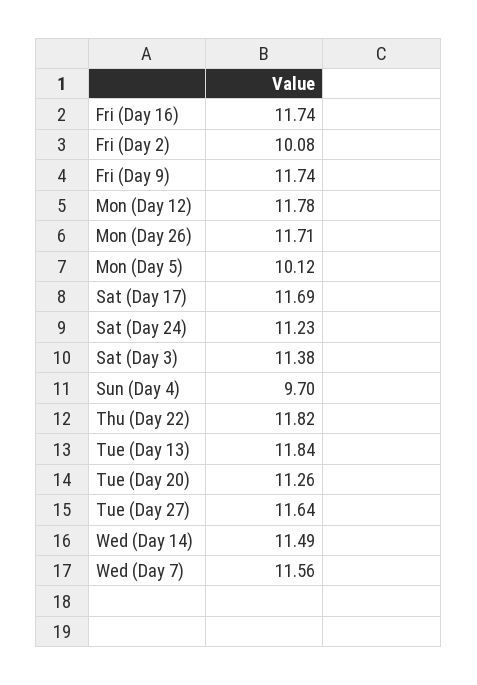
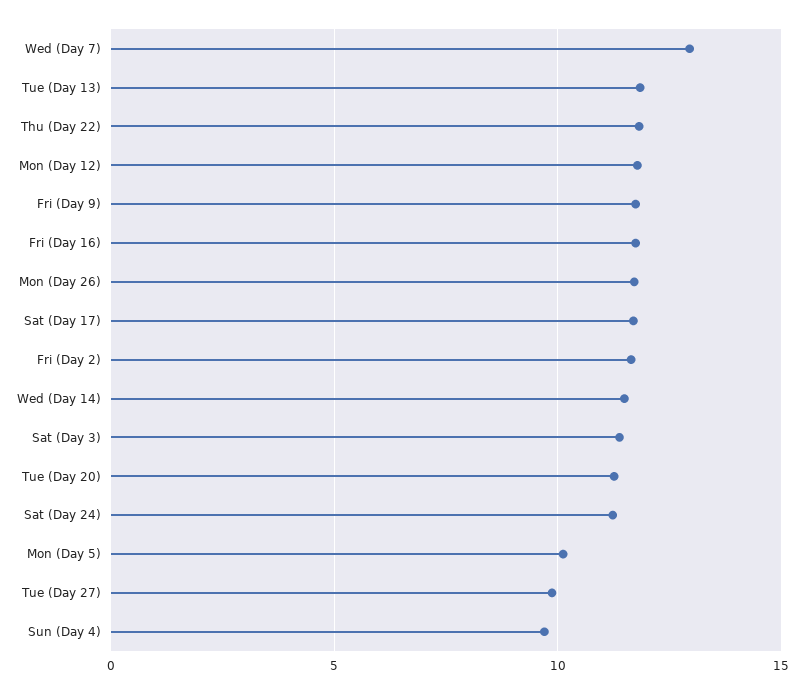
  {
    "Fri (Day 16)": 11.74,
-   "Fri (Day 2)": 10.08,
+   "Fri (Day 2)": 11.5,
    "Fri (Day 9)": 11.74,
    "Mon (Day 12)": 11.78,
    "Mon (Day 26)": 11.71,
    "Mon (Day 5)": 10.12,
    "Sat (Day 17)": 11.69,
    "Sat (Day 24)": 11.23,
    "Sat (Day 3)": 11.38,
    "Sun (Day 4)": 9.7,
    "Thu (Day 22)": 11.82,
    "Tue (Day 13)": 11.84,
    "Tue (Day 20)": 11.26,
-   "Tue (Day 27)": 11.64,
+   "Tue (Day 27)": 10,
    "Wed (Day 14)": 11.49,
-   "Wed (Day 7)": 11.56
+   "Wed (Day 7)": 13
  }

